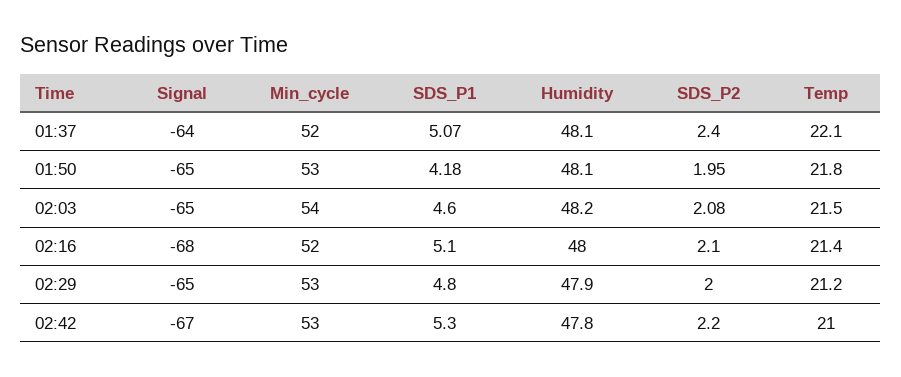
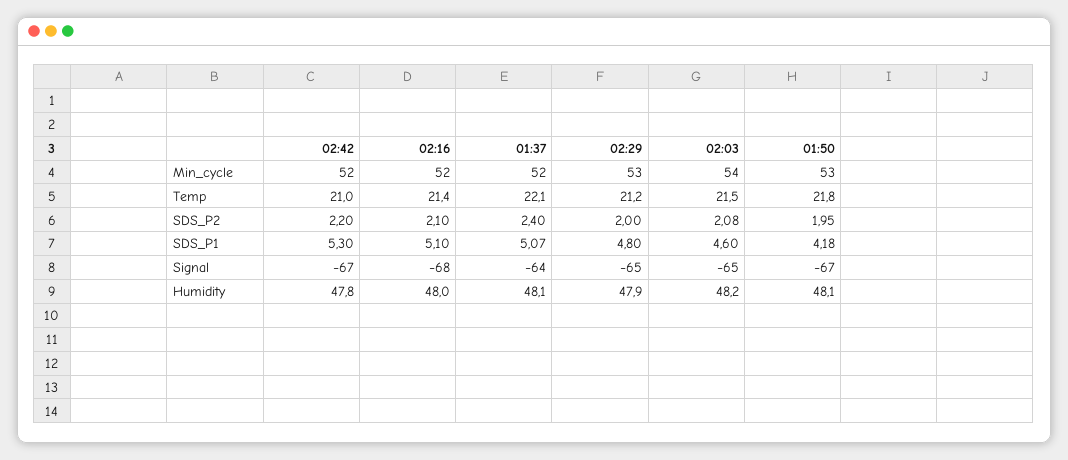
  {
    "Signal": {
      "01:37": -64,
-     "01:50": -65,
+     "01:50": -67,
      "02:03": -65,
      "02:16": -68,
      "02:29": -65,
      "02:42": -67
    },
    "Min_cycle": {
      "01:37": 52,
      "01:50": 53,
      "02:03": 54,
      "02:16": 52,
      "02:29": 53,
-     "02:42": 53
+     "02:42": 52
    },
    "SDS_P1": {
      "01:37": 5.07,
      "01:50": 4.18,
      "02:03": 4.6,
      "02:16": 5.1,
      "02:29": 4.8,
      "02:42": 5.3
    },
    "Humidity": {
      "01:37": 48.1,
      "01:50": 48.1,
      "02:03": 48.2,
      "02:16": 48,
      "02:29": 47.9,
      "02:42": 47.8
    },
    "SDS_P2": {
      "01:37": 2.4,
      "01:50": 1.95,
      "02:03": 2.08,
      "02:16": 2.1,
      "02:29": 2,
      "02:42": 2.2
    },
    "Temp": {
      "01:37": 22.1,
      "01:50": 21.8,
      "02:03": 21.5,
      "02:16": 21.4,
      "02:29": 21.2,
      "02:42": 21
    }
  }

